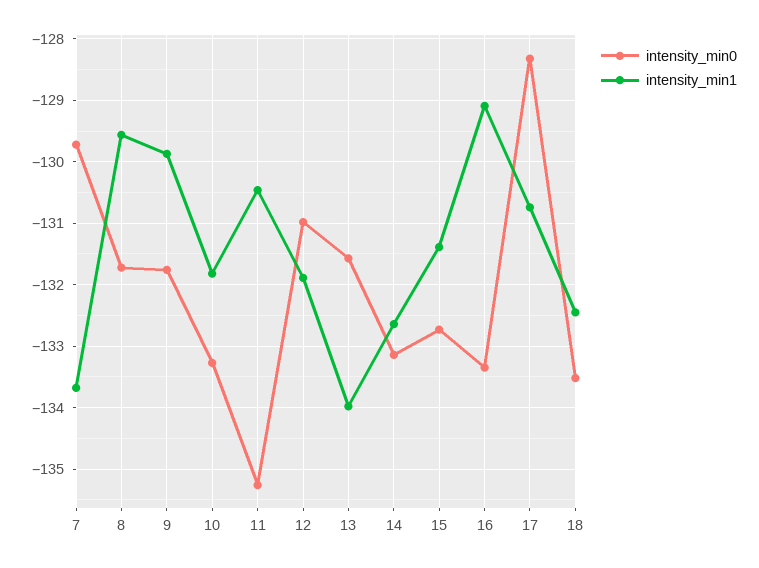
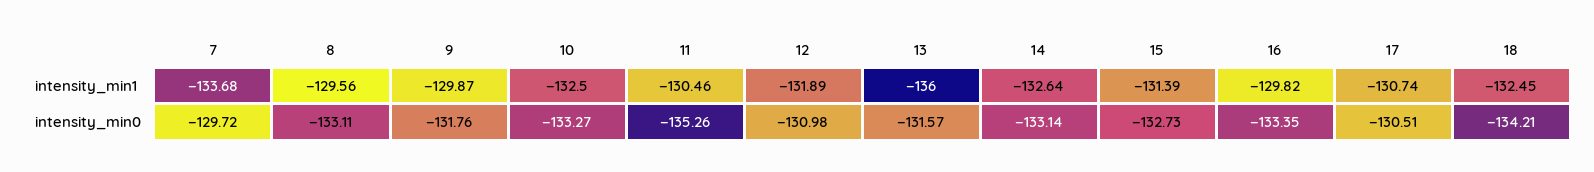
  {
    "intensity_min0": {
      "7": -129.72,
-     "8": -131.7,
+     "8": -133.11,
      "9": -131.76,
      "10": -133.27,
      "11": -135.26,
      "12": -130.98,
      "13": -131.57,
      "14": -133.14,
      "15": -132.73,
      "16": -133.35,
-     "17": -128.3,
+     "17": -130.51,
-     "18": -133.5
+     "18": -134.21
    },
    "intensity_min1": {
      "7": -133.68,
      "8": -129.56,
      "9": -129.87,
-     "10": -131.8,
+     "10": -132.5,
      "11": -130.46,
      "12": -131.89,
-     "13": -134,
+     "13": -136,
      "14": -132.64,
      "15": -131.39,
-     "16": -129.1,
+     "16": -129.82,
      "17": -130.74,
      "18": -132.45
    }
  }

